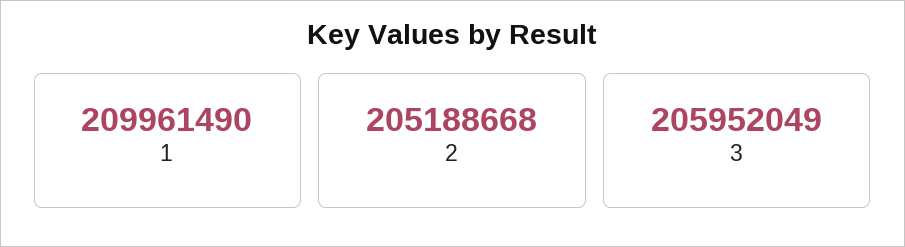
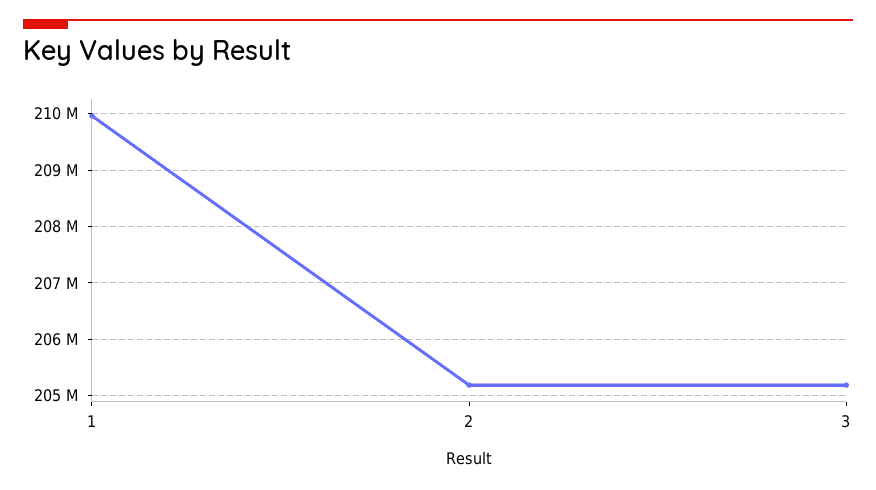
  {
    "1": 209961490,
    "2": 205188668,
-   "3": 205952049
+   "3": 205200000
  }

